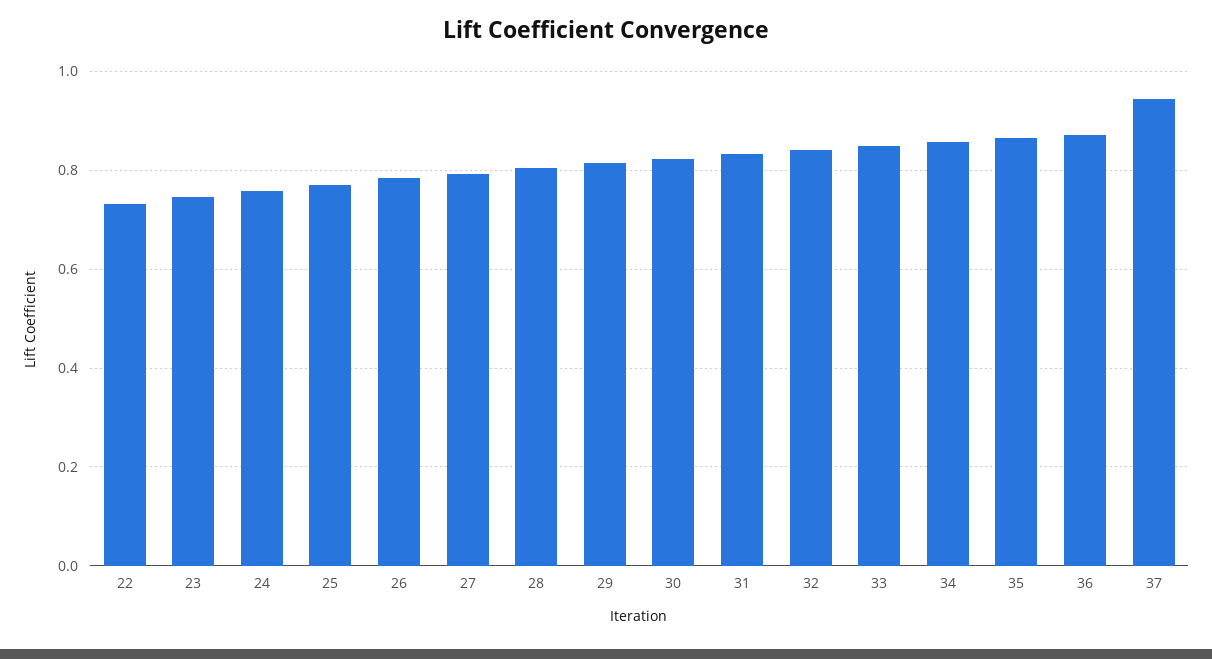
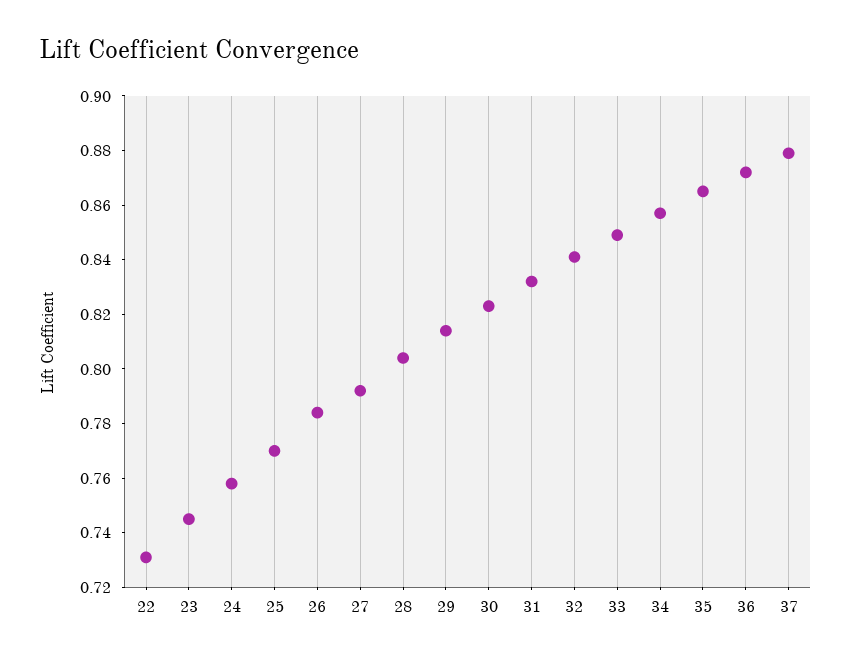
  {
    "22": 0.73,
    "23": 0.745,
    "24": 0.76,
    "25": 0.77,
    "26": 0.785,
    "27": 0.79,
    "28": 0.805,
    "29": 0.815,
    "30": 0.825,
    "31": 0.83,
    "32": 0.84,
    "33": 0.85,
    "34": 0.855,
    "35": 0.865,
    "36": 0.87,
-   "37": 0.94
+   "37": 0.88
  }

